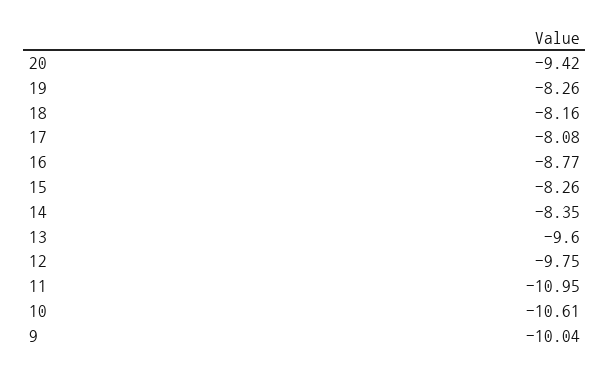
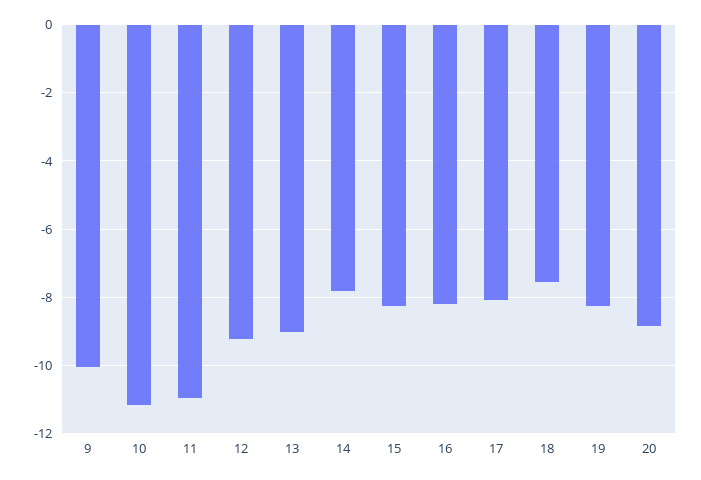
  {
-   "20": -9.42,
+   "20": -8.8,
    "19": -8.26,
-   "18": -8.16,
+   "18": -7.6,
    "17": -8.08,
-   "16": -8.77,
+   "16": -8.2,
    "15": -8.26,
-   "14": -8.35,
+   "14": -7.8,
-   "13": -9.6,
+   "13": -9,
-   "12": -9.75,
+   "12": -9.2,
    "11": -10.95,
-   "10": -10.61,
+   "10": -11.2,
    "9": -10.04
  }

